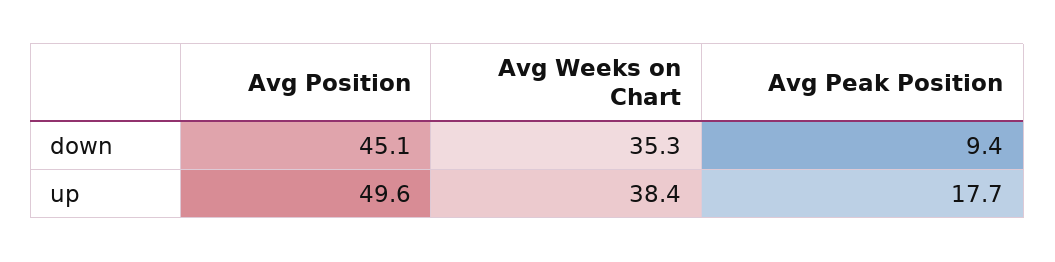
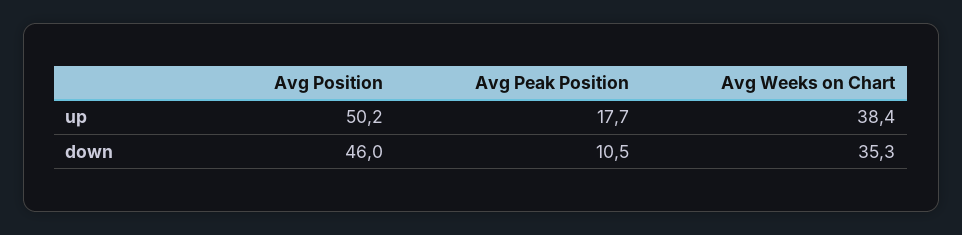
  {
    "Avg Position": {
-     "down": 45.1,
+     "down": 46,
-     "up": 49.6
+     "up": 50.2
    },
    "Avg Weeks on Chart": {
      "down": 35.3,
      "up": 38.4
    },
    "Avg Peak Position": {
-     "down": 9.4,
+     "down": 10.5,
      "up": 17.7
    }
  }

